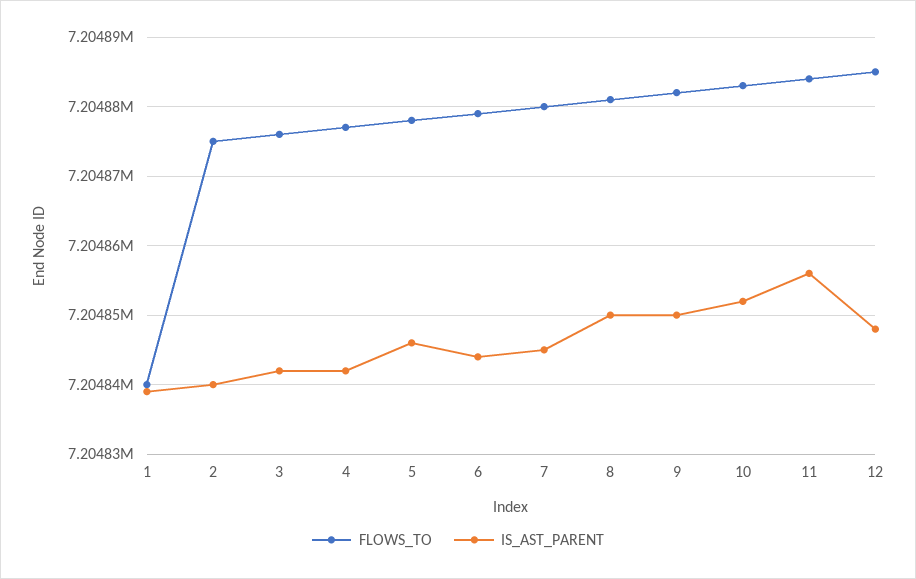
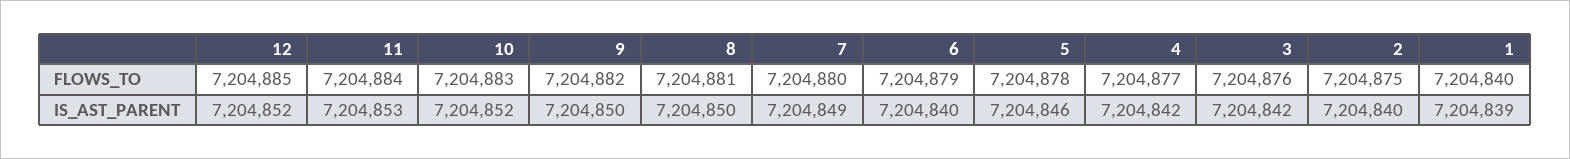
  {
    "FLOWS_TO": {
      "1": 7204840,
      "2": 7204875,
      "3": 7204876,
      "4": 7204877,
      "5": 7204878,
      "6": 7204879,
      "7": 7204880,
      "8": 7204881,
      "9": 7204882,
      "10": 7204883,
      "11": 7204884,
      "12": 7204885
    },
    "IS_AST_PARENT": {
      "1": 7204839,
      "2": 7204840,
      "3": 7204842,
      "4": 7204842,
      "5": 7204846,
-     "6": 7204844,
+     "6": 7204840,
-     "7": 7204845,
+     "7": 7204849,
      "8": 7204850,
      "9": 7204850,
      "10": 7204852,
-     "11": 7204856,
+     "11": 7204853,
-     "12": 7204848
+     "12": 7204852
    }
  }

